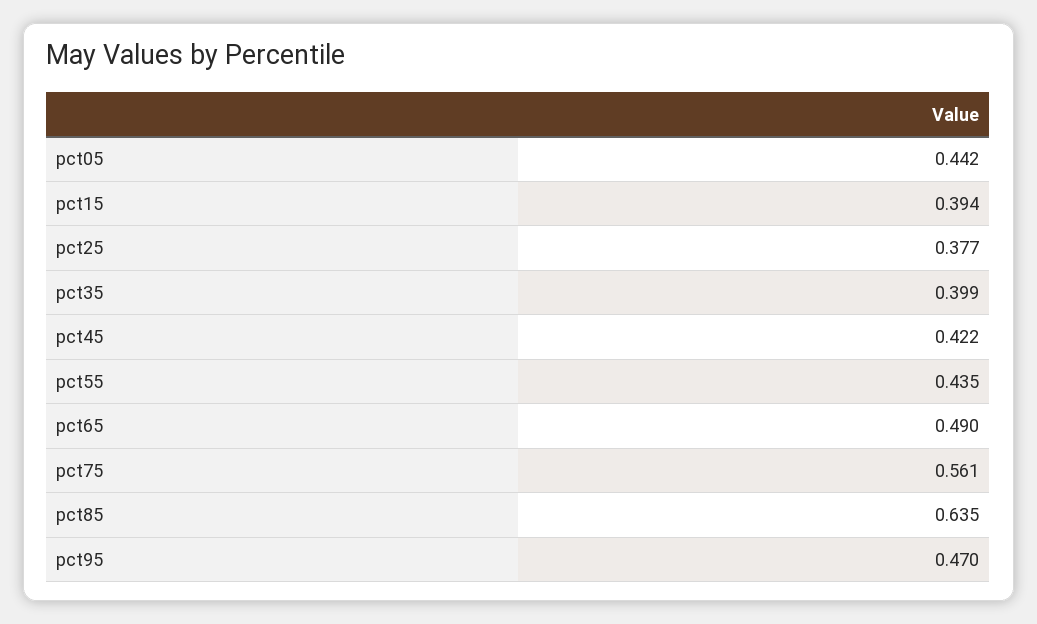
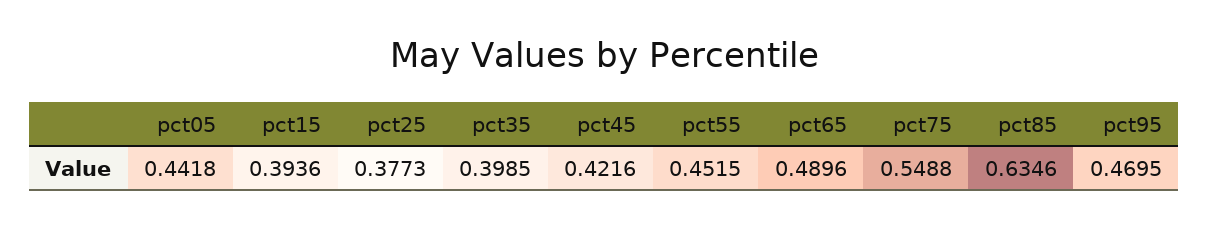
  {
    "pct05": 0.4418,
    "pct15": 0.3936,
    "pct25": 0.3773,
    "pct35": 0.3985,
    "pct45": 0.4216,
-   "pct55": 0.435,
+   "pct55": 0.4515,
    "pct65": 0.4896,
-   "pct75": 0.561,
+   "pct75": 0.5488,
    "pct85": 0.6346,
    "pct95": 0.4695
  }

